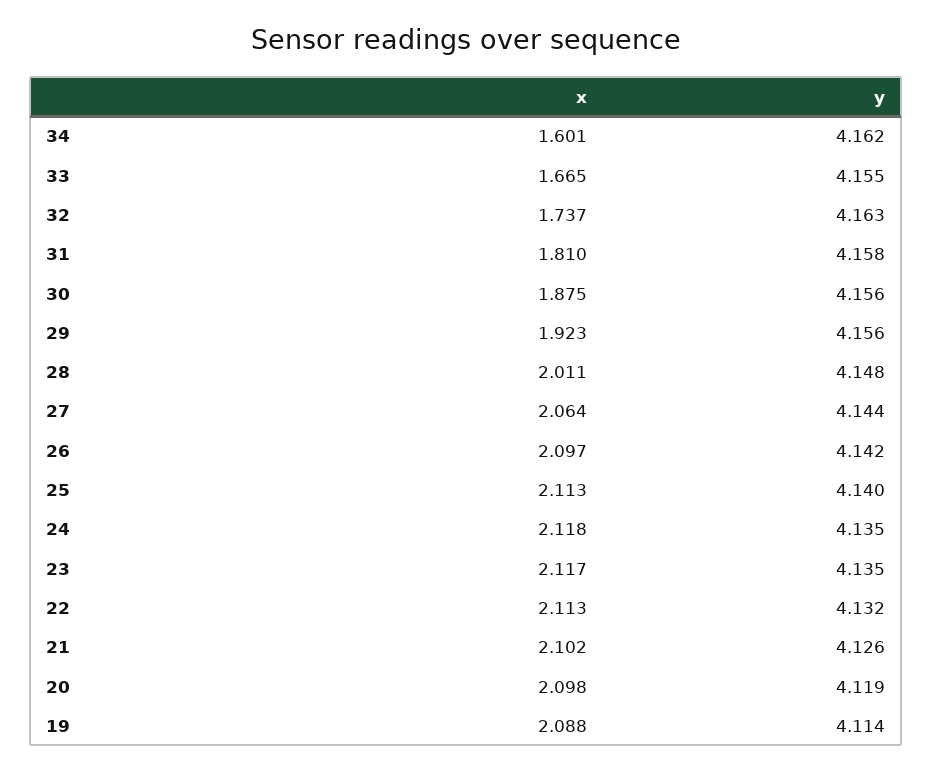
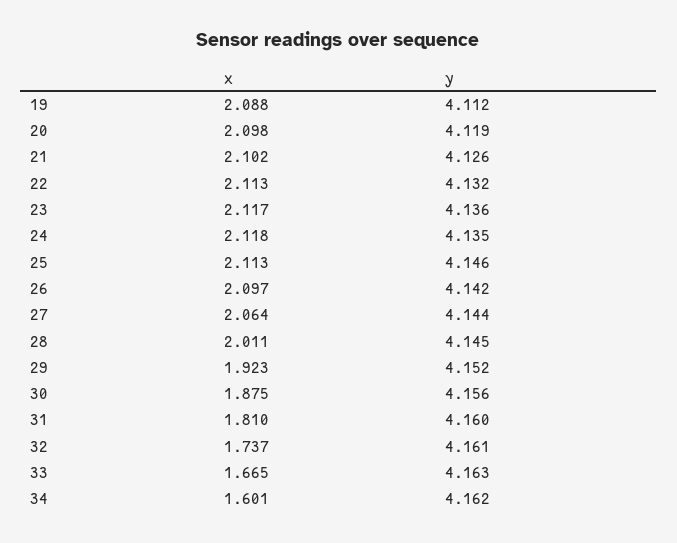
  {
    "x": {
      "34": 1.601,
      "33": 1.665,
      "32": 1.737,
      "31": 1.81,
      "30": 1.875,
      "29": 1.923,
      "28": 2.011,
      "27": 2.064,
      "26": 2.097,
      "25": 2.113,
      "24": 2.118,
      "23": 2.117,
      "22": 2.113,
      "21": 2.102,
      "20": 2.098,
      "19": 2.088
    },
    "y": {
      "34": 4.162,
-     "33": 4.155,
+     "33": 4.163,
-     "32": 4.163,
+     "32": 4.161,
-     "31": 4.158,
+     "31": 4.16,
      "30": 4.156,
-     "29": 4.156,
+     "29": 4.152,
-     "28": 4.148,
+     "28": 4.145,
      "27": 4.144,
      "26": 4.142,
-     "25": 4.14,
+     "25": 4.146,
      "24": 4.135,
-     "23": 4.135,
+     "23": 4.136,
      "22": 4.132,
      "21": 4.126,
      "20": 4.119,
-     "19": 4.114
+     "19": 4.112
    }
  }

